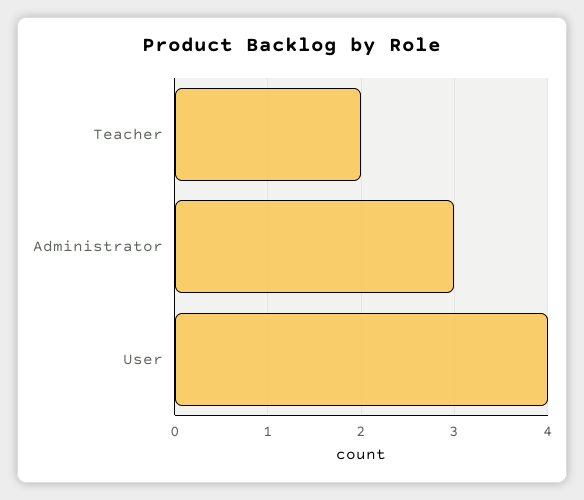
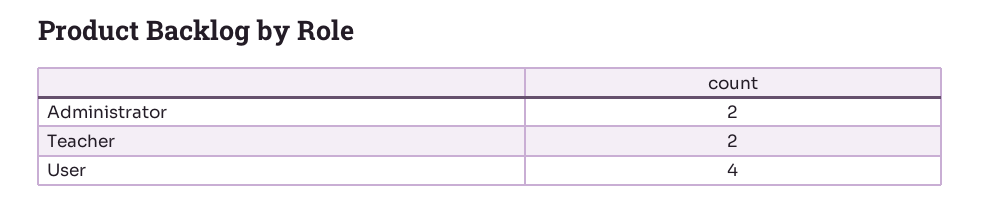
  {
    "Teacher": 2,
-   "Administrator": 3,
+   "Administrator": 2,
    "User": 4
  }

